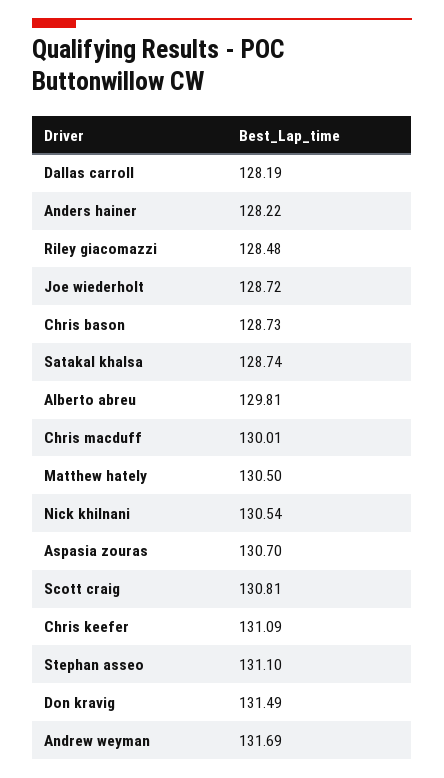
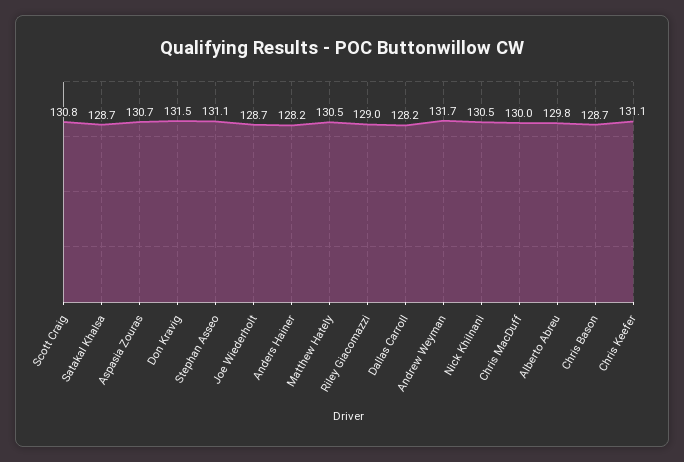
  {
    "Dallas carroll": 128.19,
    "Anders hainer": 128.22,
-   "Riley giacomazzi": 128.48,
+   "Riley giacomazzi": 129,
    "Joe wiederholt": 128.72,
    "Chris bason": 128.73,
    "Satakal khalsa": 128.74,
    "Alberto abreu": 129.81,
    "Chris macduff": 130.01,
    "Matthew hately": 130.5,
    "Nick khilnani": 130.54,
    "Aspasia zouras": 130.7,
    "Scott craig": 130.81,
    "Chris keefer": 131.09,
    "Stephan asseo": 131.1,
    "Don kravig": 131.49,
    "Andrew weyman": 131.69
  }

